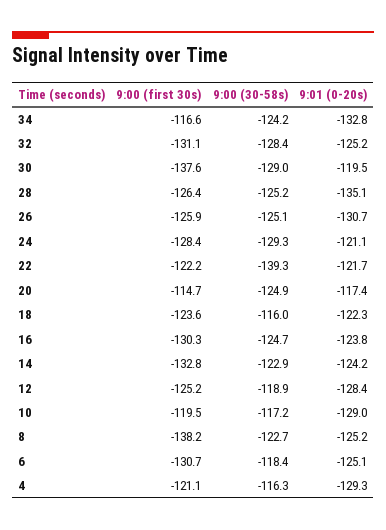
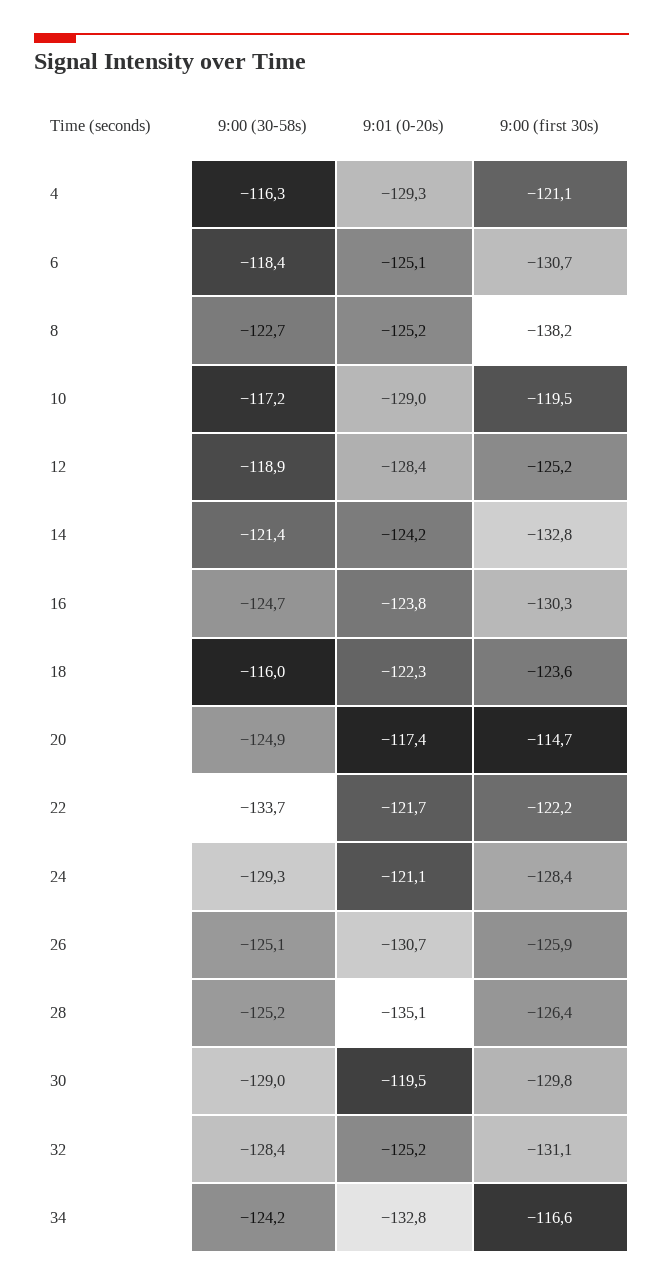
  {
    "9:00 (first 30s)": {
      "34": -116.6,
      "32": -131.1,
-     "30": -137.6,
+     "30": -129.8,
      "28": -126.4,
      "26": -125.9,
      "24": -128.4,
      "22": -122.2,
      "20": -114.7,
      "18": -123.6,
      "16": -130.3,
      "14": -132.8,
      "12": -125.2,
      "10": -119.5,
      "8": -138.2,
      "6": -130.7,
      "4": -121.1
    },
    "9:00 (30-58s)": {
      "34": -124.2,
      "32": -128.4,
      "30": -129,
      "28": -125.2,
      "26": -125.1,
      "24": -129.3,
-     "22": -139.3,
+     "22": -133.7,
      "20": -124.9,
      "18": -116,
      "16": -124.7,
-     "14": -122.9,
+     "14": -121.4,
      "12": -118.9,
      "10": -117.2,
      "8": -122.7,
      "6": -118.4,
      "4": -116.3
    },
    "9:01 (0-20s)": {
      "34": -132.8,
      "32": -125.2,
      "30": -119.5,
      "28": -135.1,
      "26": -130.7,
      "24": -121.1,
      "22": -121.7,
      "20": -117.4,
      "18": -122.3,
      "16": -123.8,
      "14": -124.2,
      "12": -128.4,
      "10": -129,
      "8": -125.2,
      "6": -125.1,
      "4": -129.3
    }
  }

